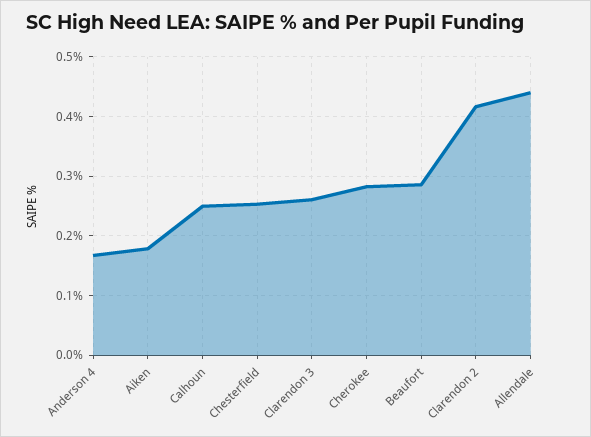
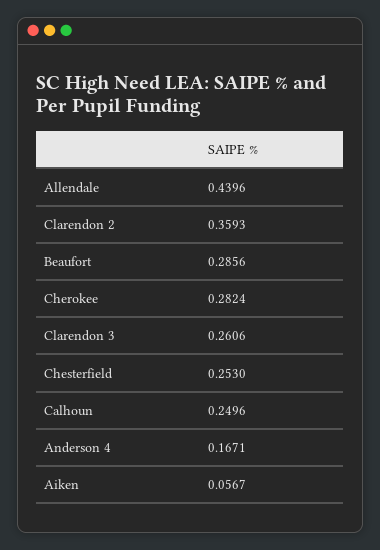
  {
    "Anderson 4": 0.1671,
-   "Aiken": 0.18,
+   "Aiken": 0.0567,
    "Calhoun": 0.2496,
    "Chesterfield": 0.253,
    "Clarendon 3": 0.2606,
    "Cherokee": 0.2824,
    "Beaufort": 0.2856,
-   "Clarendon 2": 0.42,
+   "Clarendon 2": 0.3593,
    "Allendale": 0.4396
  }

